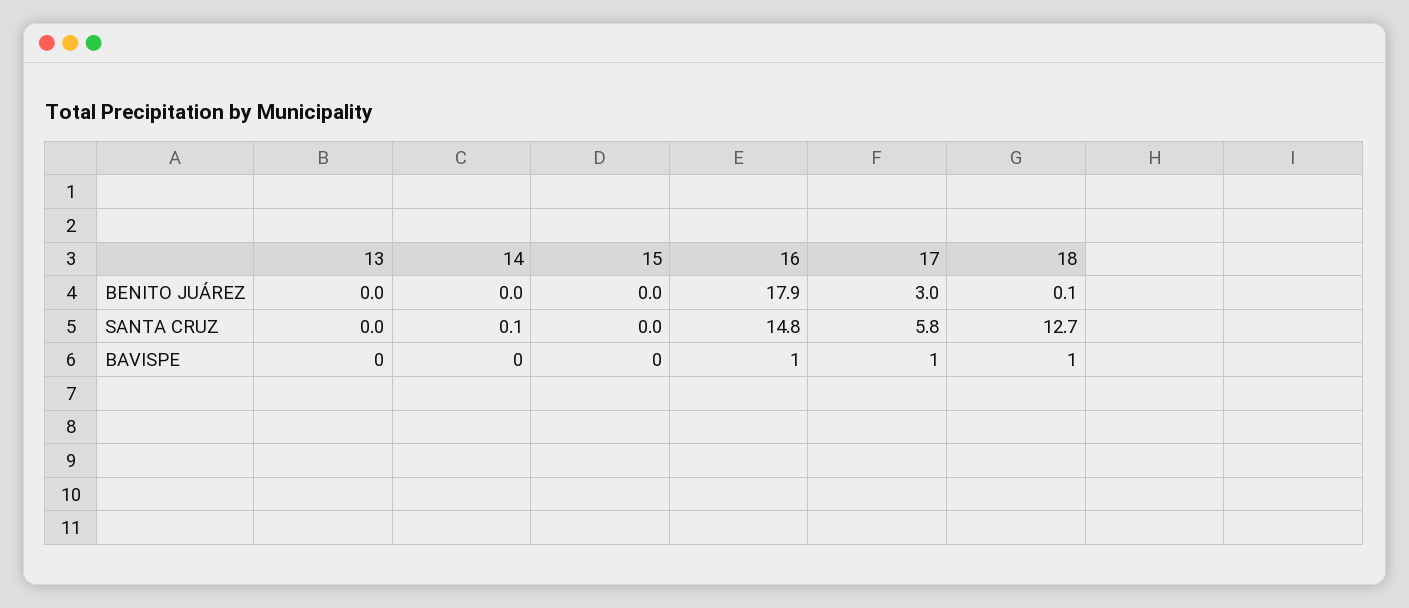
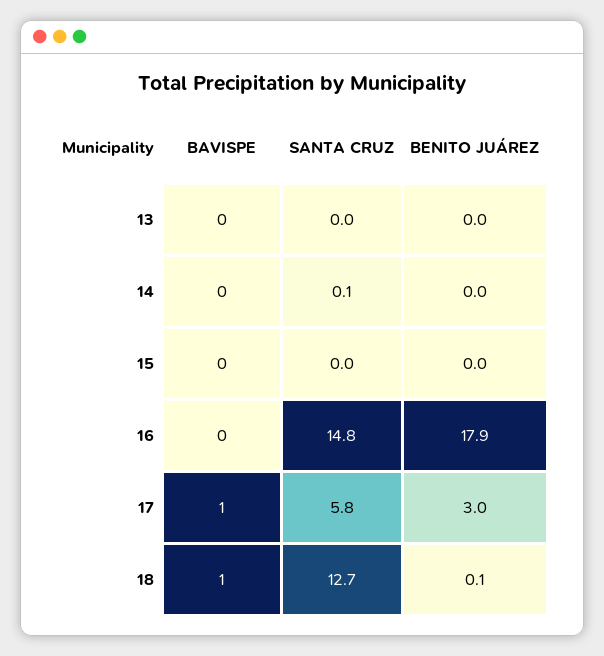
  {
    "13": {
      "BENITO JUÁREZ": 0,
      "SANTA CRUZ": 0,
      "BAVISPE": 0
    },
    "14": {
      "BENITO JUÁREZ": 0,
      "SANTA CRUZ": 0.1,
      "BAVISPE": 0
    },
    "15": {
      "BENITO JUÁREZ": 0,
      "SANTA CRUZ": 0,
      "BAVISPE": 0
    },
    "16": {
      "BENITO JUÁREZ": 17.9,
      "SANTA CRUZ": 14.8,
-     "BAVISPE": 1
+     "BAVISPE": 0
    },
    "17": {
      "BENITO JUÁREZ": 3,
      "SANTA CRUZ": 5.8,
      "BAVISPE": 1
    },
    "18": {
      "BENITO JUÁREZ": 0.1,
      "SANTA CRUZ": 12.7,
      "BAVISPE": 1
    }
  }

